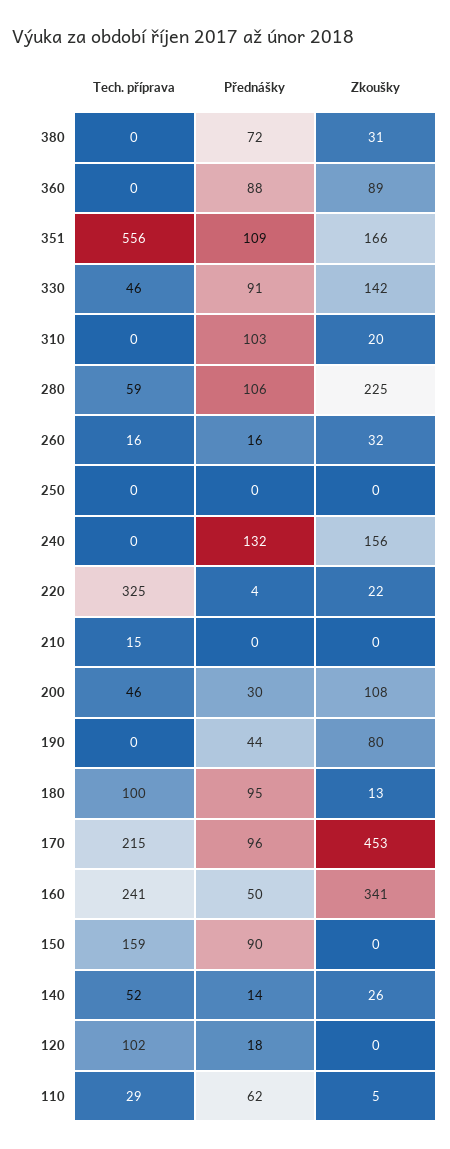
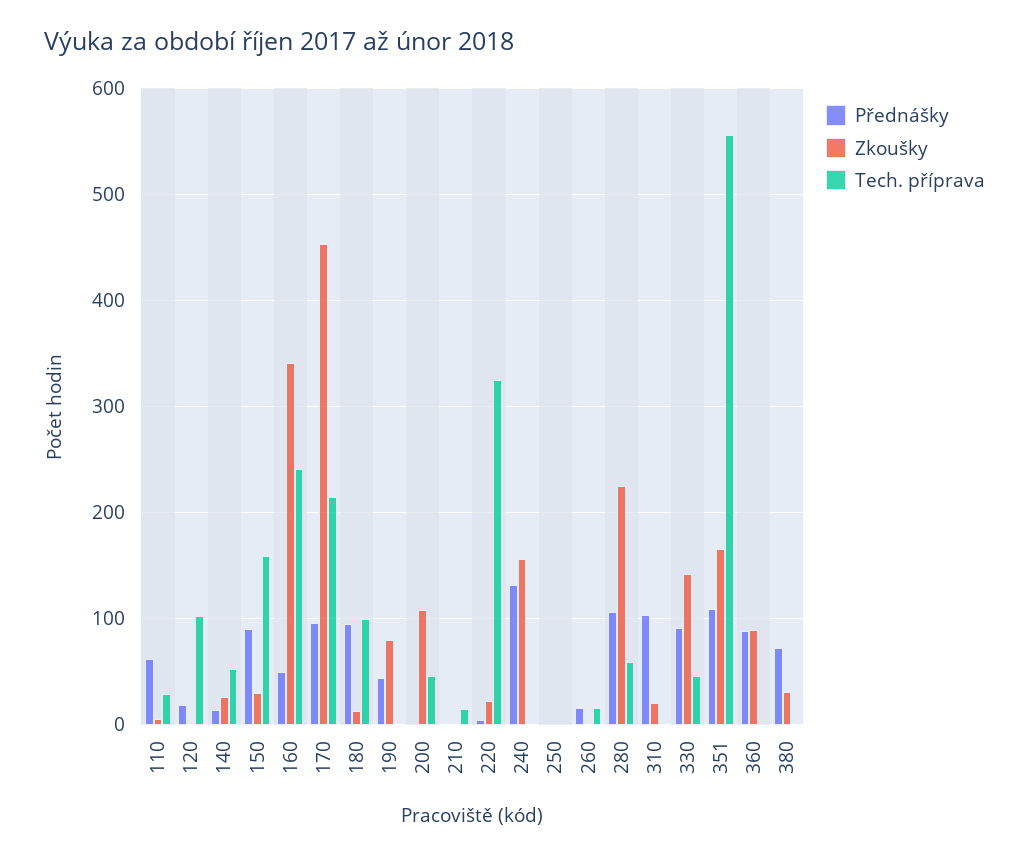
  {
    "Tech. příprava": {
      "380": 0,
      "360": 0,
      "351": 556,
      "330": 46,
      "310": 0,
      "280": 59,
      "260": 16,
      "250": 0,
      "240": 0,
      "220": 325,
      "210": 15,
      "200": 46,
      "190": 0,
      "180": 100,
      "170": 215,
      "160": 241,
      "150": 159,
      "140": 52,
      "120": 102,
      "110": 29
    },
    "Přednášky": {
      "380": 72,
      "360": 88,
      "351": 109,
      "330": 91,
      "310": 103,
      "280": 106,
      "260": 16,
      "250": 0,
      "240": 132,
      "220": 4,
      "210": 0,
-     "200": 30,
+     "200": 0,
      "190": 44,
      "180": 95,
      "170": 96,
      "160": 50,
      "150": 90,
      "140": 14,
      "120": 18,
      "110": 62
    },
    "Zkoušky": {
      "380": 31,
      "360": 89,
      "351": 166,
      "330": 142,
      "310": 20,
      "280": 225,
-     "260": 32,
+     "260": 0,
      "250": 0,
      "240": 156,
      "220": 22,
      "210": 0,
      "200": 108,
      "190": 80,
      "180": 13,
      "170": 453,
      "160": 341,
-     "150": 0,
+     "150": 30,
      "140": 26,
      "120": 0,
      "110": 5
    }
  }

